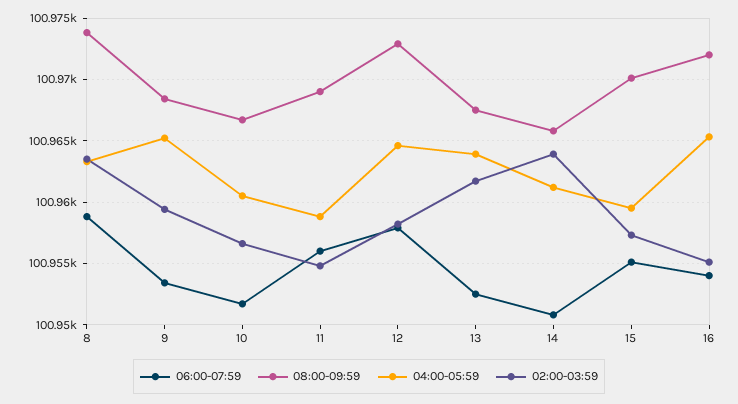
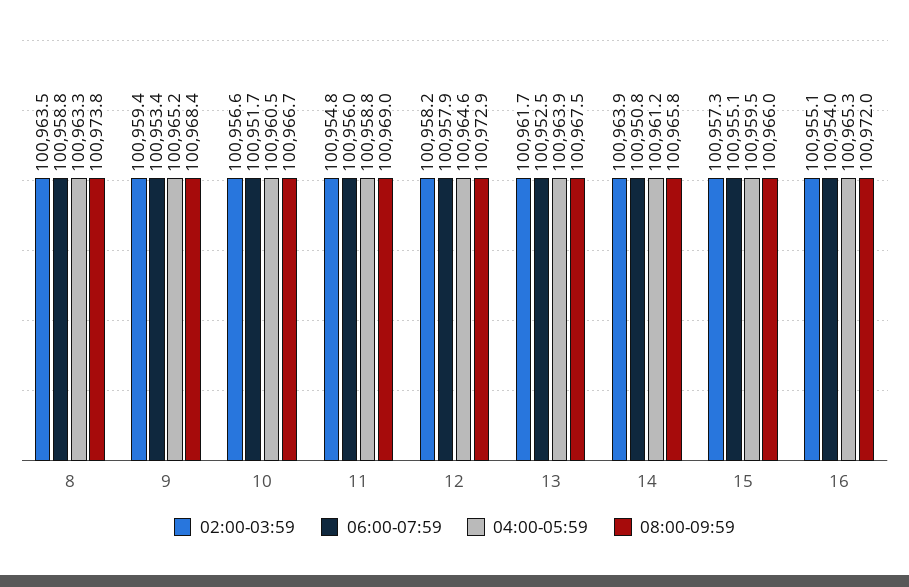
  {
    "06:00-07:59": {
      "8": 100958.8,
      "9": 100953.4,
      "10": 100951.7,
      "11": 100956,
      "12": 100957.9,
      "13": 100952.5,
      "14": 100950.8,
      "15": 100955.1,
      "16": 100954
    },
    "08:00-09:59": {
      "8": 100973.8,
      "9": 100968.4,
      "10": 100966.7,
      "11": 100969,
      "12": 100972.9,
      "13": 100967.5,
      "14": 100965.8,
-     "15": 100970,
+     "15": 100966,
      "16": 100972
    },
    "04:00-05:59": {
      "8": 100963.3,
      "9": 100965.2,
      "10": 100960.5,
      "11": 100958.8,
      "12": 100964.6,
      "13": 100963.9,
      "14": 100961.2,
      "15": 100959.5,
      "16": 100965.3
    },
    "02:00-03:59": {
      "8": 100963.5,
      "9": 100959.4,
      "10": 100956.6,
      "11": 100954.8,
      "12": 100958.2,
      "13": 100961.7,
      "14": 100963.9,
      "15": 100957.3,
      "16": 100955.1
    }
  }

